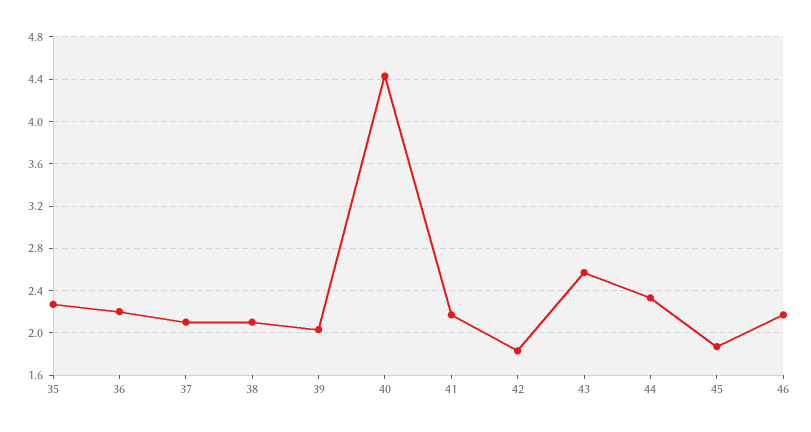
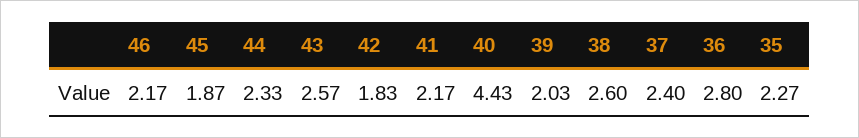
  {
    "35": 2.27,
-   "36": 2.2,
+   "36": 2.8,
-   "37": 2.1,
+   "37": 2.4,
-   "38": 2.1,
+   "38": 2.6,
    "39": 2.03,
    "40": 4.43,
    "41": 2.17,
    "42": 1.83,
    "43": 2.57,
    "44": 2.33,
    "45": 1.87,
    "46": 2.17
  }

